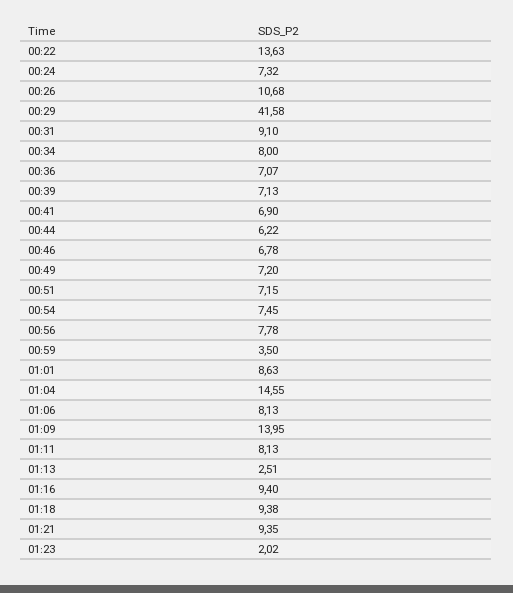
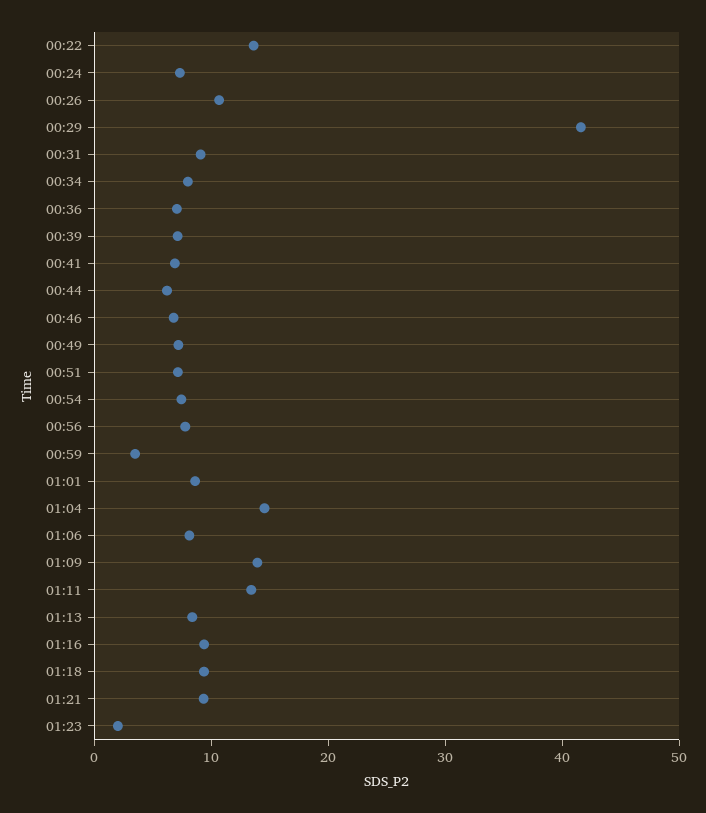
  {
    "00:22": 13.63,
    "00:24": 7.32,
    "00:26": 10.68,
    "00:29": 41.58,
    "00:31": 9.1,
    "00:34": 8,
    "00:36": 7.07,
    "00:39": 7.13,
    "00:41": 6.9,
    "00:44": 6.22,
    "00:46": 6.78,
    "00:49": 7.2,
    "00:51": 7.15,
    "00:54": 7.45,
    "00:56": 7.78,
    "00:59": 3.5,
    "01:01": 8.63,
    "01:04": 14.55,
    "01:06": 8.13,
    "01:09": 13.95,
-   "01:11": 8.13,
+   "01:11": 14,
-   "01:13": 2.51,
+   "01:13": 8,
    "01:16": 9.4,
    "01:18": 9.38,
    "01:21": 9.35,
    "01:23": 2.02
  }

